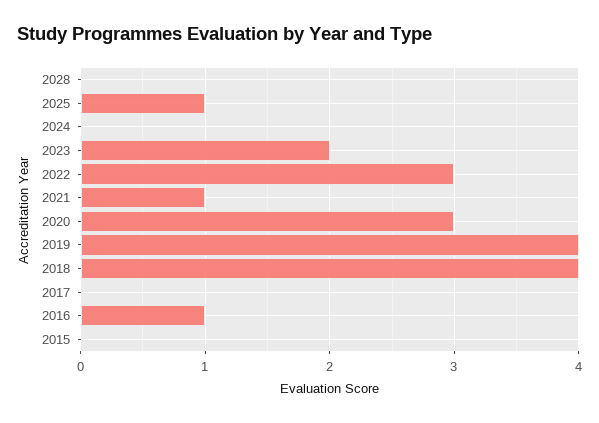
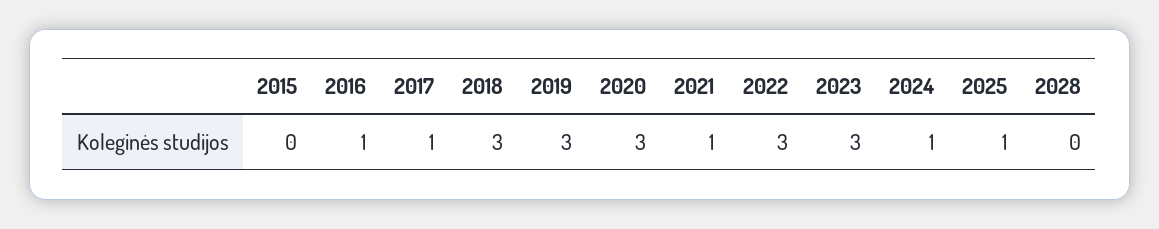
  {
    "2028": 0,
    "2025": 1,
-   "2024": 0,
+   "2024": 1,
-   "2023": 2,
+   "2023": 3,
    "2022": 3,
    "2021": 1,
    "2020": 3,
-   "2019": 4,
+   "2019": 3,
-   "2018": 4,
+   "2018": 3,
-   "2017": 0,
+   "2017": 1,
    "2016": 1,
    "2015": 0
  }

